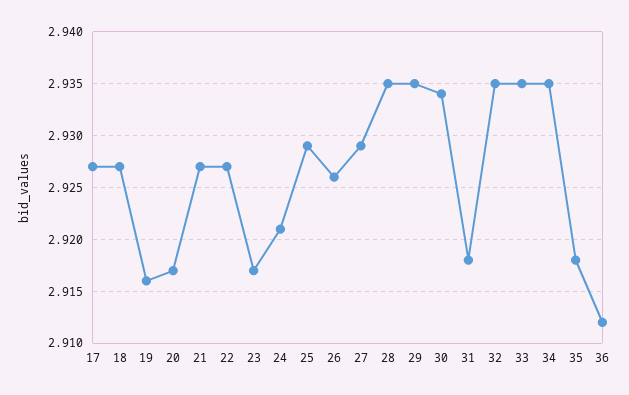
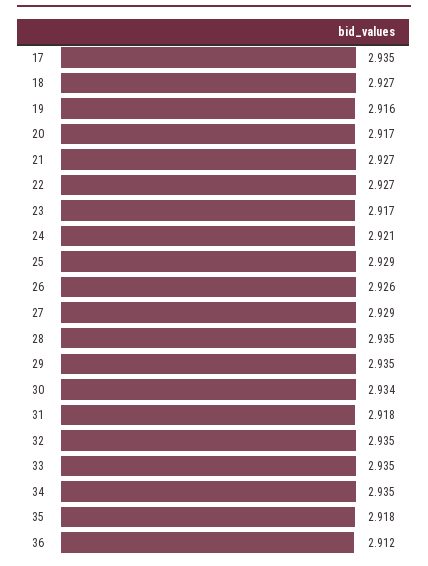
  {
-   "17": 2.927,
+   "17": 2.935,
    "18": 2.927,
    "19": 2.916,
    "20": 2.917,
    "21": 2.927,
    "22": 2.927,
    "23": 2.917,
    "24": 2.921,
    "25": 2.929,
    "26": 2.926,
    "27": 2.929,
    "28": 2.935,
    "29": 2.935,
    "30": 2.934,
    "31": 2.918,
    "32": 2.935,
    "33": 2.935,
    "34": 2.935,
    "35": 2.918,
    "36": 2.912
  }

